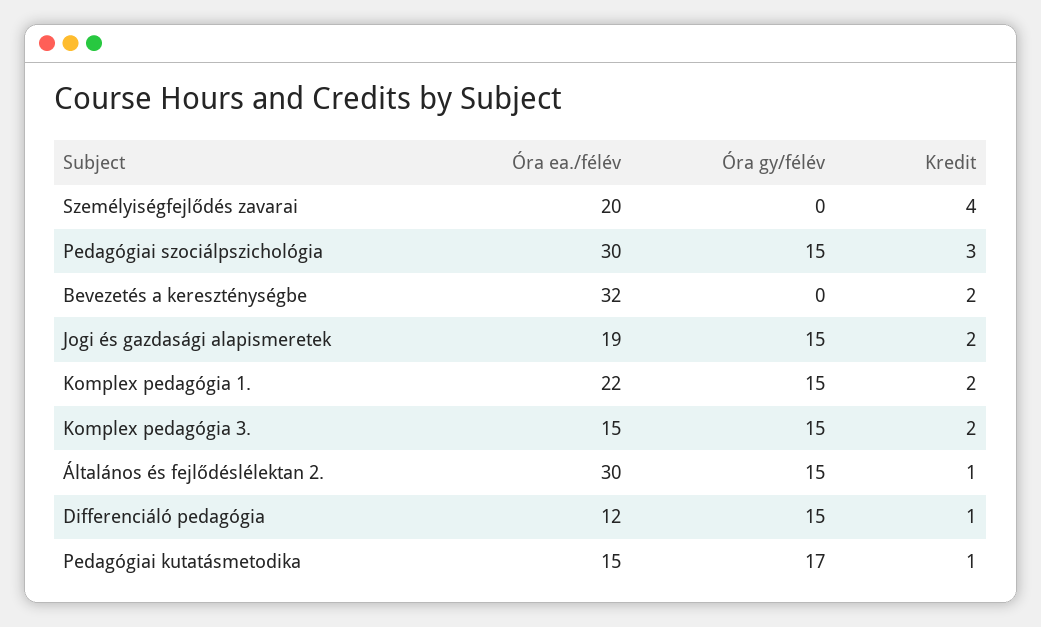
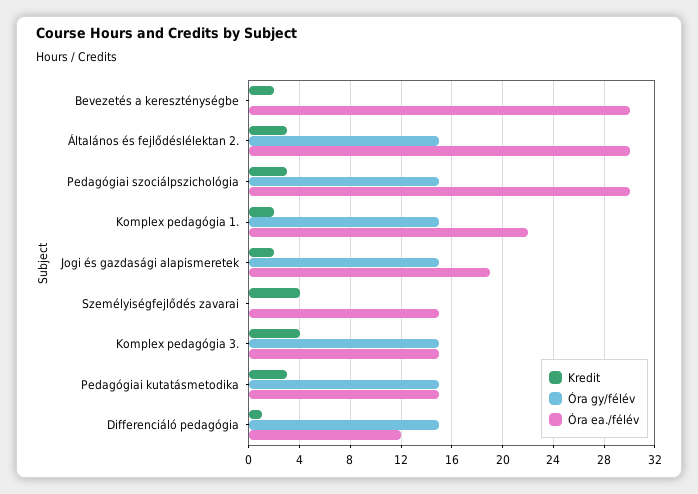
  {
    "Óra ea./félév": {
-     "Személyiségfejlődés zavarai": 20,
+     "Személyiségfejlődés zavarai": 15,
      "Pedagógiai szociálpszichológia": 30,
-     "Bevezetés a kereszténységbe": 32,
+     "Bevezetés a kereszténységbe": 30,
      "Jogi és gazdasági alapismeretek": 19,
      "Komplex pedagógia 1.": 22,
      "Komplex pedagógia 3.": 15,
      "Általános és fejlődéslélektan 2.": 30,
      "Differenciáló pedagógia": 12,
      "Pedagógiai kutatásmetodika": 15
    },
    "Óra gy/félév": {
      "Személyiségfejlődés zavarai": 0,
      "Pedagógiai szociálpszichológia": 15,
      "Bevezetés a kereszténységbe": 0,
      "Jogi és gazdasági alapismeretek": 15,
      "Komplex pedagógia 1.": 15,
      "Komplex pedagógia 3.": 15,
      "Általános és fejlődéslélektan 2.": 15,
      "Differenciáló pedagógia": 15,
-     "Pedagógiai kutatásmetodika": 17
+     "Pedagógiai kutatásmetodika": 15
    },
    "Kredit": {
      "Személyiségfejlődés zavarai": 4,
      "Pedagógiai szociálpszichológia": 3,
      "Bevezetés a kereszténységbe": 2,
      "Jogi és gazdasági alapismeretek": 2,
      "Komplex pedagógia 1.": 2,
-     "Komplex pedagógia 3.": 2,
+     "Komplex pedagógia 3.": 4,
-     "Általános és fejlődéslélektan 2.": 1,
+     "Általános és fejlődéslélektan 2.": 3,
      "Differenciáló pedagógia": 1,
-     "Pedagógiai kutatásmetodika": 1
+     "Pedagógiai kutatásmetodika": 3
    }
  }

